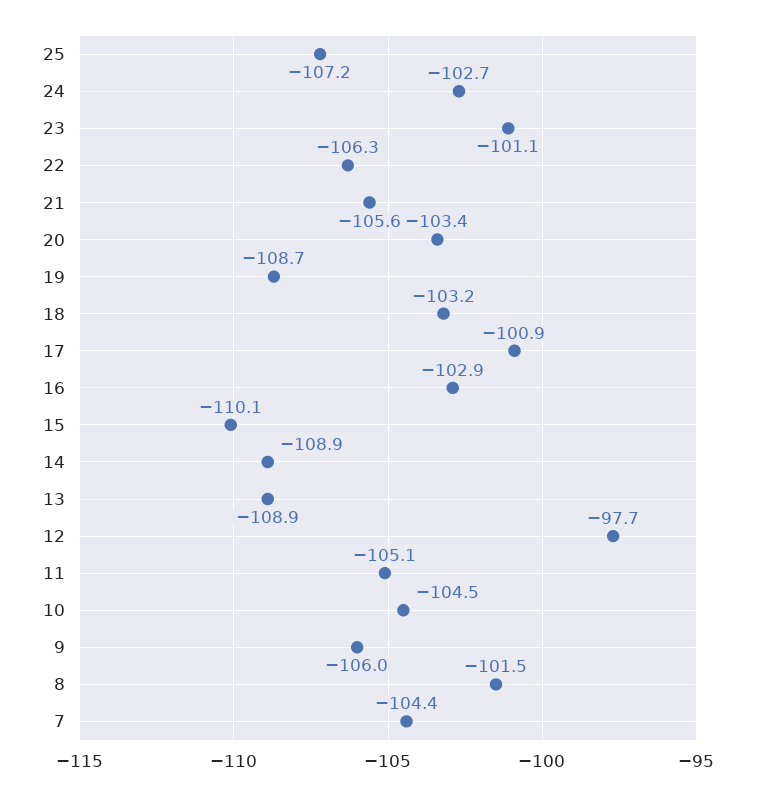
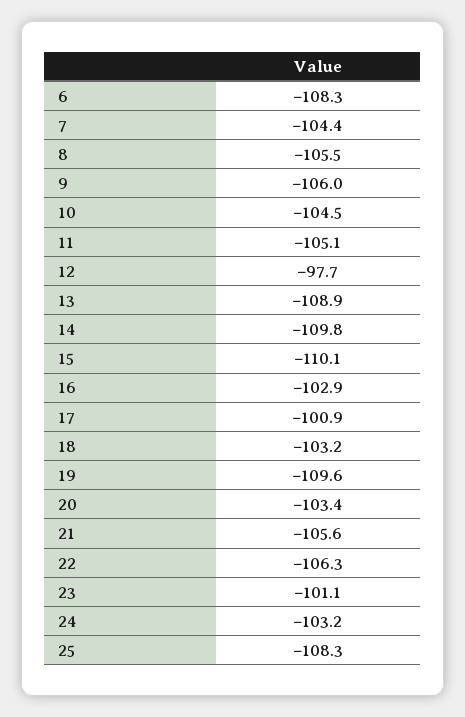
  {
-   "25": -107.2,
+   "25": -108.3,
-   "24": -102.7,
+   "24": -103.2,
    "23": -101.1,
    "22": -106.3,
    "21": -105.6,
    "20": -103.4,
-   "19": -108.7,
+   "19": -109.6,
    "18": -103.2,
    "17": -100.9,
    "16": -102.9,
    "15": -110.1,
-   "14": -108.9,
+   "14": -109.8,
    "13": -108.9,
    "12": -97.7,
    "11": -105.1,
    "10": -104.5,
    "9": -106,
-   "8": -101.5,
+   "8": -105.5,
-   "7": -104.4
+   "7": -104.4,
+   "6": -108.3
  }

